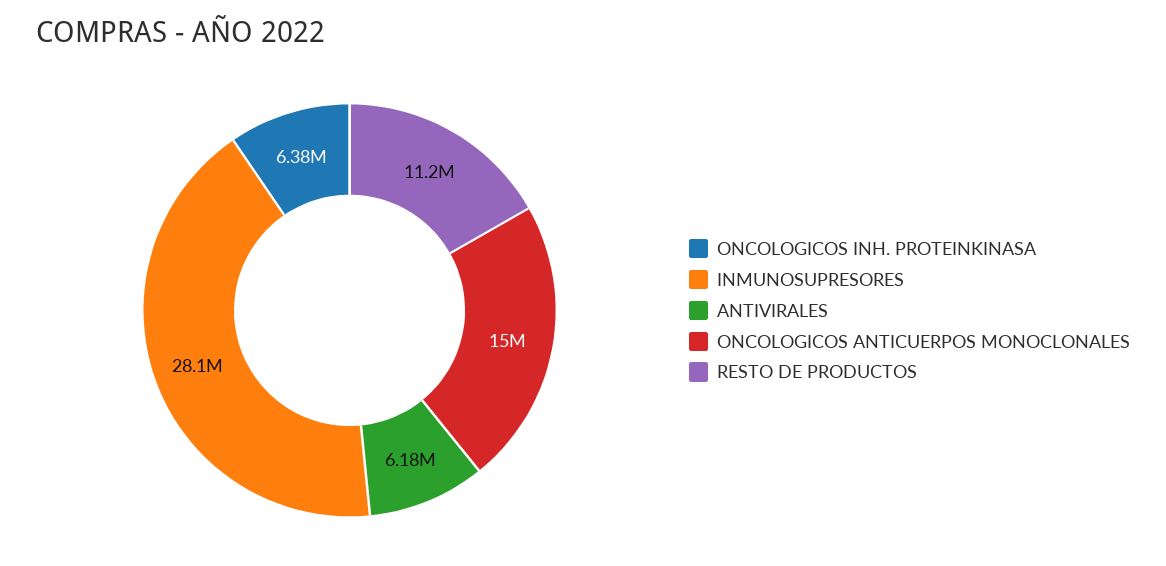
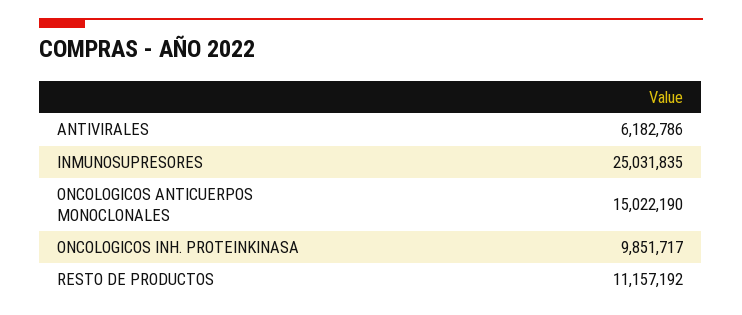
  {
-   "ONCOLOGICOS INH. PROTEINKINASA": 6380000,
+   "ONCOLOGICOS INH. PROTEINKINASA": 9851717,
-   "INMUNOSUPRESORES": 28100000,
+   "INMUNOSUPRESORES": 25031835,
    "ANTIVIRALES": 6182786,
    "ONCOLOGICOS ANTICUERPOS MONOCLONALES": 15022190,
    "RESTO DE PRODUCTOS": 11157192
  }

